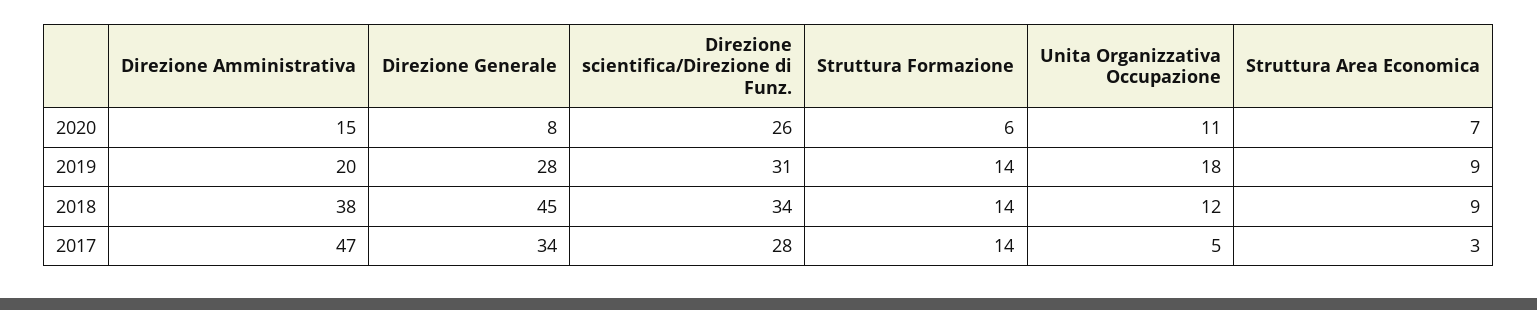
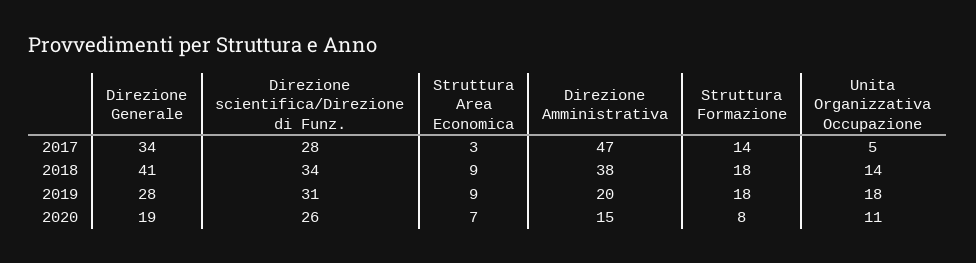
  {
    "Direzione Amministrativa": {
      "2020": 15,
      "2019": 20,
      "2018": 38,
      "2017": 47
    },
    "Direzione Generale": {
-     "2020": 8,
+     "2020": 19,
      "2019": 28,
-     "2018": 45,
+     "2018": 41,
      "2017": 34
    },
    "Direzione scientifica/Direzione di Funz.": {
      "2020": 26,
      "2019": 31,
      "2018": 34,
      "2017": 28
    },
    "Struttura Formazione": {
-     "2020": 6,
+     "2020": 8,
-     "2019": 14,
+     "2019": 18,
-     "2018": 14,
+     "2018": 18,
      "2017": 14
    },
    "Unita Organizzativa Occupazione": {
      "2020": 11,
      "2019": 18,
-     "2018": 12,
+     "2018": 14,
      "2017": 5
    },
    "Struttura Area Economica": {
      "2020": 7,
      "2019": 9,
      "2018": 9,
      "2017": 3
    }
  }

